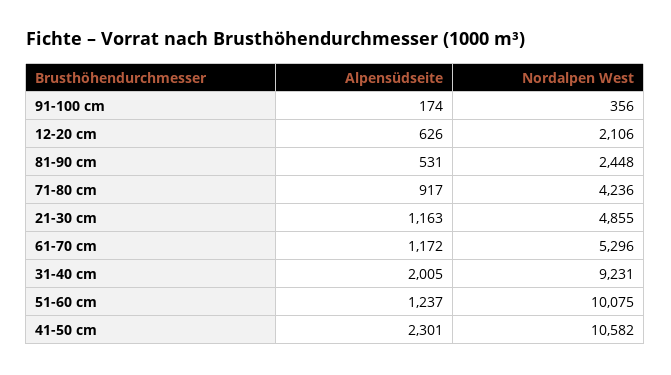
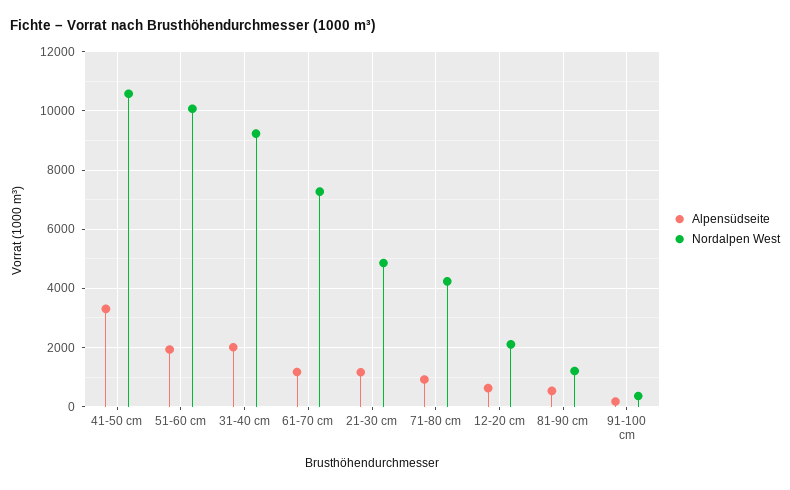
  {
    "Alpensüdseite": {
      "91-100 cm": 174,
      "12-20 cm": 626,
      "81-90 cm": 531,
      "71-80 cm": 917,
      "21-30 cm": 1163,
      "61-70 cm": 1172,
      "31-40 cm": 2005,
-     "51-60 cm": 1237,
+     "51-60 cm": 2000,
-     "41-50 cm": 2301
+     "41-50 cm": 3250
    },
    "Nordalpen West": {
      "91-100 cm": 356,
      "12-20 cm": 2106,
-     "81-90 cm": 2448,
+     "81-90 cm": 1250,
      "71-80 cm": 4236,
      "21-30 cm": 4855,
-     "61-70 cm": 5296,
+     "61-70 cm": 7250,
      "31-40 cm": 9231,
      "51-60 cm": 10075,
      "41-50 cm": 10582
    }
  }

